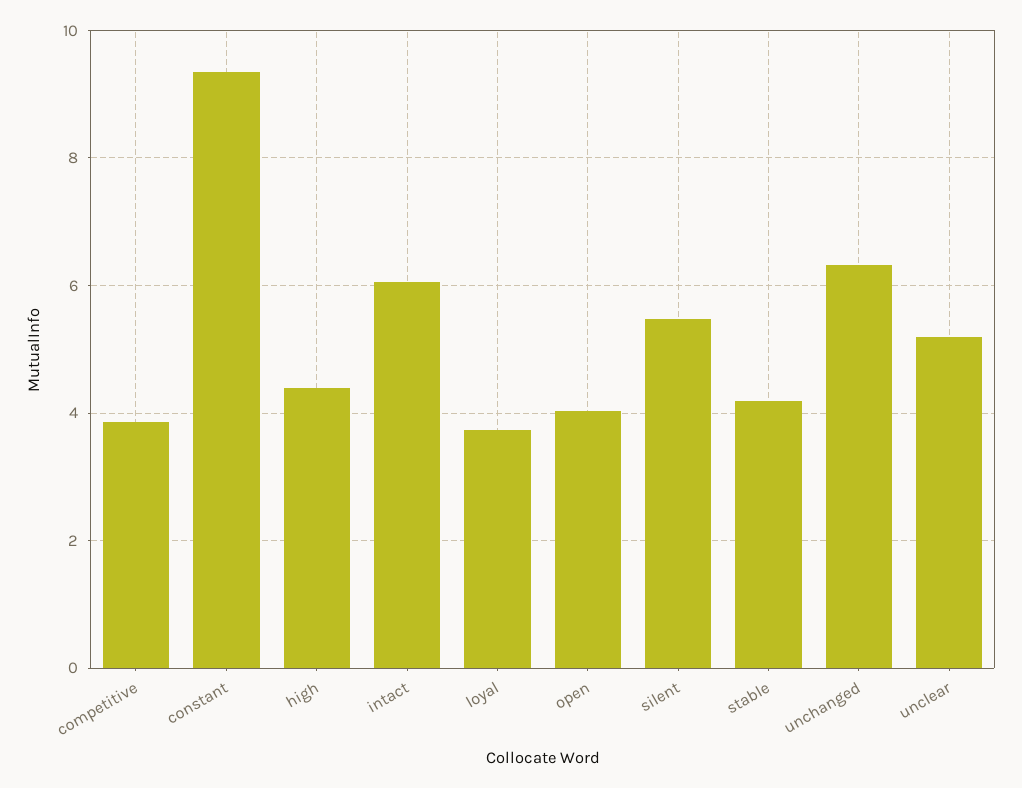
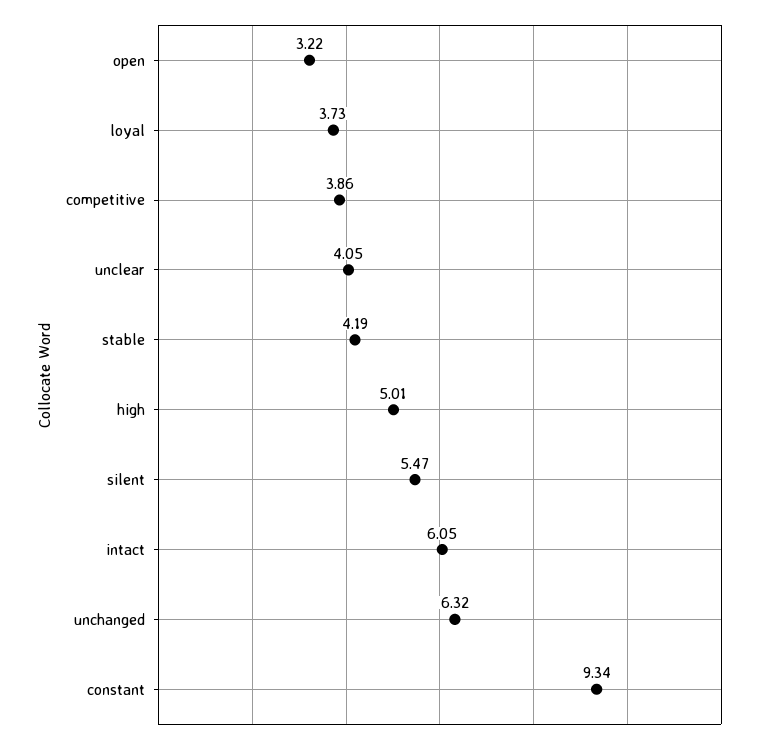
  {
    "competitive": 3.86,
    "constant": 9.34,
-   "high": 4.4,
+   "high": 5.01,
    "intact": 6.05,
    "loyal": 3.73,
-   "open": 4,
+   "open": 3.22,
    "silent": 5.47,
    "stable": 4.19,
    "unchanged": 6.32,
-   "unclear": 5.2
+   "unclear": 4.05
  }

